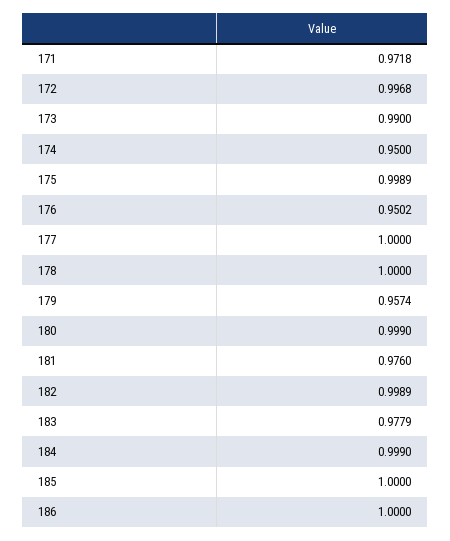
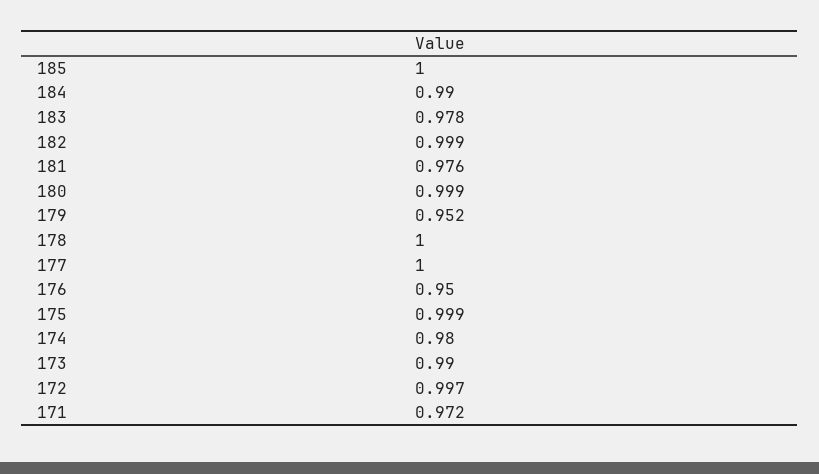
  {
    "171": 0.9718,
    "172": 0.9968,
    "173": 0.99,
-   "174": 0.95,
+   "174": 0.98,
    "175": 0.9989,
    "176": 0.9502,
    "177": 1,
    "178": 1,
-   "179": 0.9574,
+   "179": 0.952,
    "180": 0.999,
    "181": 0.976,
    "182": 0.9989,
    "183": 0.9779,
-   "184": 0.999,
+   "184": 0.99,
-   "185": 1,
+   "185": 1
-   "186": 1
  }

